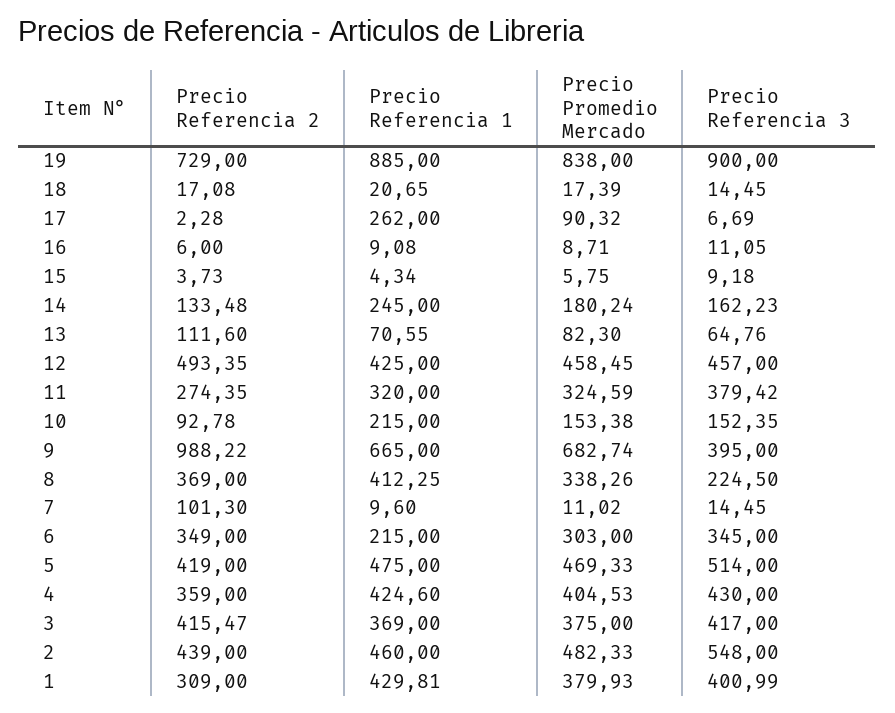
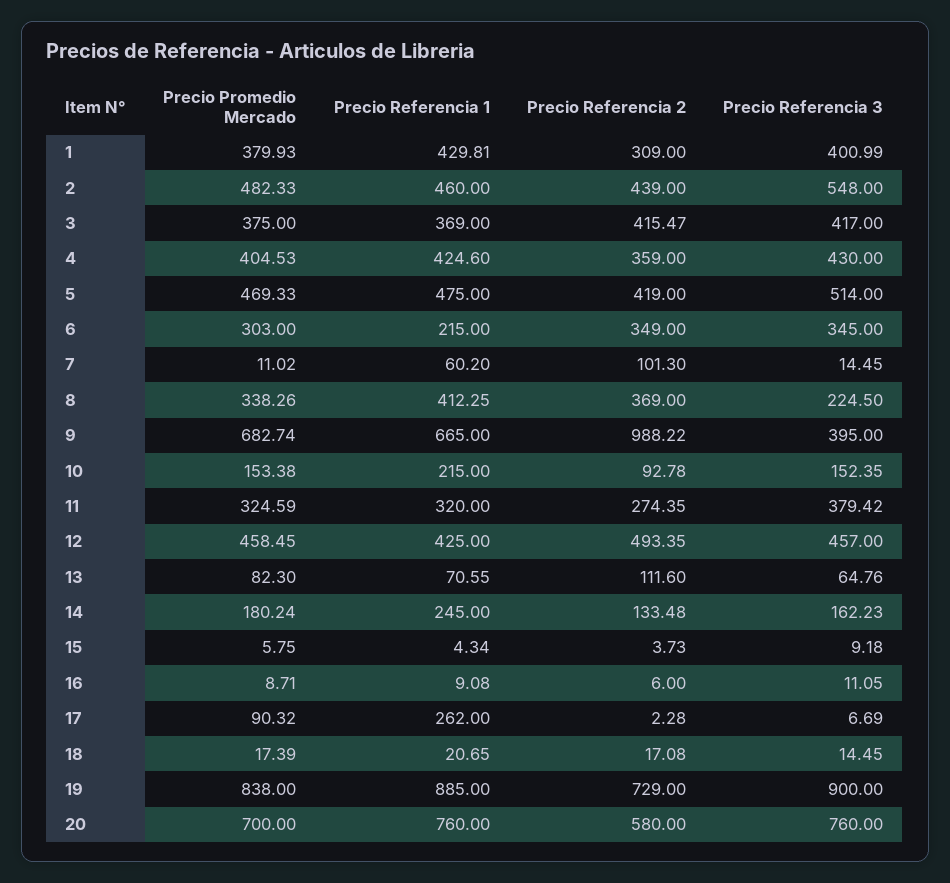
  {
    "Precio Referencia 2": {
      "19": 729,
      "18": 17.08,
      "17": 2.28,
      "16": 6,
      "15": 3.73,
      "14": 133.48,
      "13": 111.6,
      "12": 493.35,
      "11": 274.35,
      "10": 92.78,
      "9": 988.22,
      "8": 369,
      "7": 101.3,
      "6": 349,
      "5": 419,
      "4": 359,
      "3": 415.47,
      "2": 439,
-     "1": 309
+     "1": 309,
+     "20": 580
    },
    "Precio Referencia 1": {
      "19": 885,
      "18": 20.65,
      "17": 262,
      "16": 9.08,
      "15": 4.34,
      "14": 245,
      "13": 70.55,
      "12": 425,
      "11": 320,
      "10": 215,
      "9": 665,
      "8": 412.25,
-     "7": 9.6,
+     "7": 60.2,
      "6": 215,
      "5": 475,
      "4": 424.6,
      "3": 369,
      "2": 460,
-     "1": 429.81
+     "1": 429.81,
+     "20": 760
    },
    "Precio Promedio Mercado": {
      "19": 838,
      "18": 17.39,
      "17": 90.32,
      "16": 8.71,
      "15": 5.75,
      "14": 180.24,
      "13": 82.3,
      "12": 458.45,
      "11": 324.59,
      "10": 153.38,
      "9": 682.74,
      "8": 338.26,
      "7": 11.02,
      "6": 303,
      "5": 469.33,
      "4": 404.53,
      "3": 375,
      "2": 482.33,
-     "1": 379.93
+     "1": 379.93,
+     "20": 700
    },
    "Precio Referencia 3": {
      "19": 900,
      "18": 14.45,
      "17": 6.69,
      "16": 11.05,
      "15": 9.18,
      "14": 162.23,
      "13": 64.76,
      "12": 457,
      "11": 379.42,
      "10": 152.35,
      "9": 395,
      "8": 224.5,
      "7": 14.45,
      "6": 345,
      "5": 514,
      "4": 430,
      "3": 417,
      "2": 548,
-     "1": 400.99
+     "1": 400.99,
+     "20": 760
    }
  }

